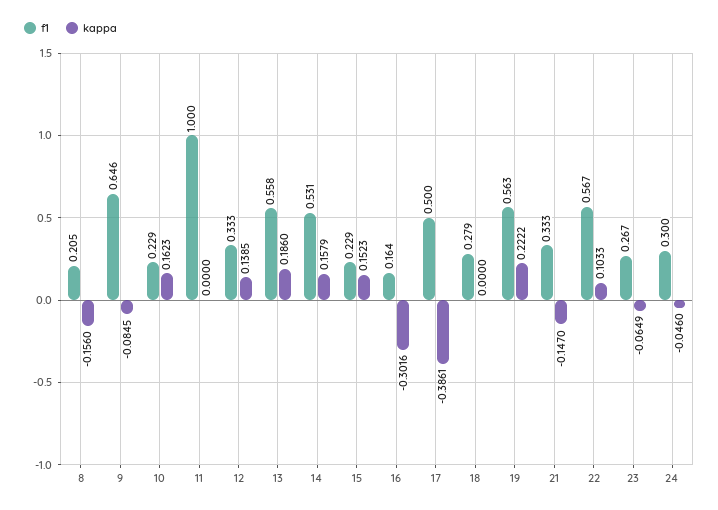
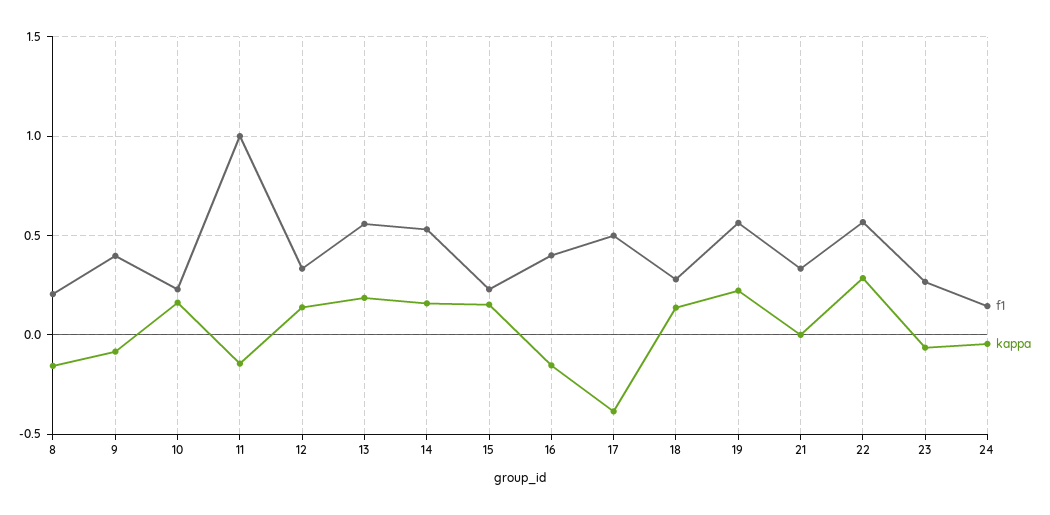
  {
    "f1": {
      "8": 0.205,
-     "9": 0.646,
+     "9": 0.4,
      "10": 0.229,
      "11": 1,
      "12": 0.333,
      "13": 0.558,
      "14": 0.531,
      "15": 0.229,
-     "16": 0.164,
+     "16": 0.4,
      "17": 0.5,
      "18": 0.279,
      "19": 0.563,
      "21": 0.333,
      "22": 0.567,
      "23": 0.267,
-     "24": 0.3
+     "24": 0.15
    },
    "kappa": {
      "8": -0.156,
      "9": -0.0845,
      "10": 0.1623,
-     "11": 0,
+     "11": -0.15,
      "12": 0.1385,
      "13": 0.186,
      "14": 0.1579,
      "15": 0.1523,
-     "16": -0.3016,
+     "16": -0.15,
      "17": -0.3861,
-     "18": 0,
+     "18": 0.15,
      "19": 0.2222,
-     "21": -0.147,
+     "21": 0,
-     "22": 0.1033,
+     "22": 0.3,
      "23": -0.0649,
      "24": -0.046
    }
  }

